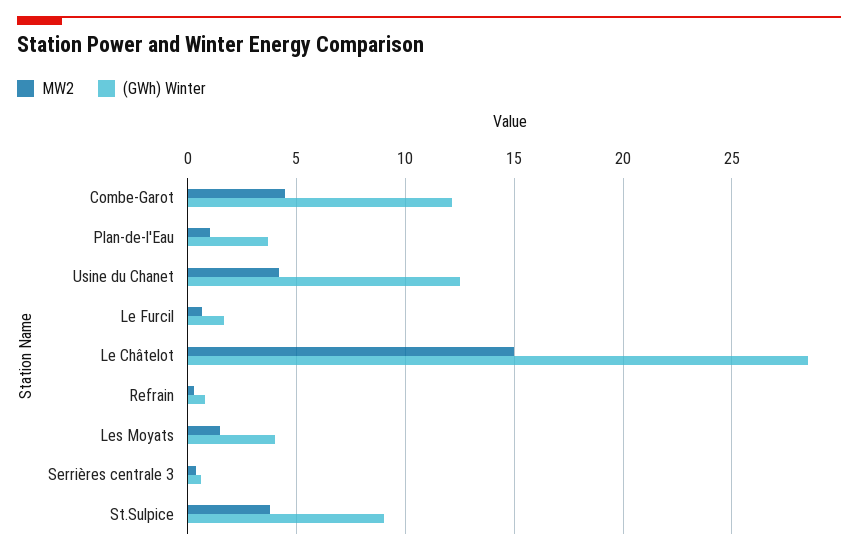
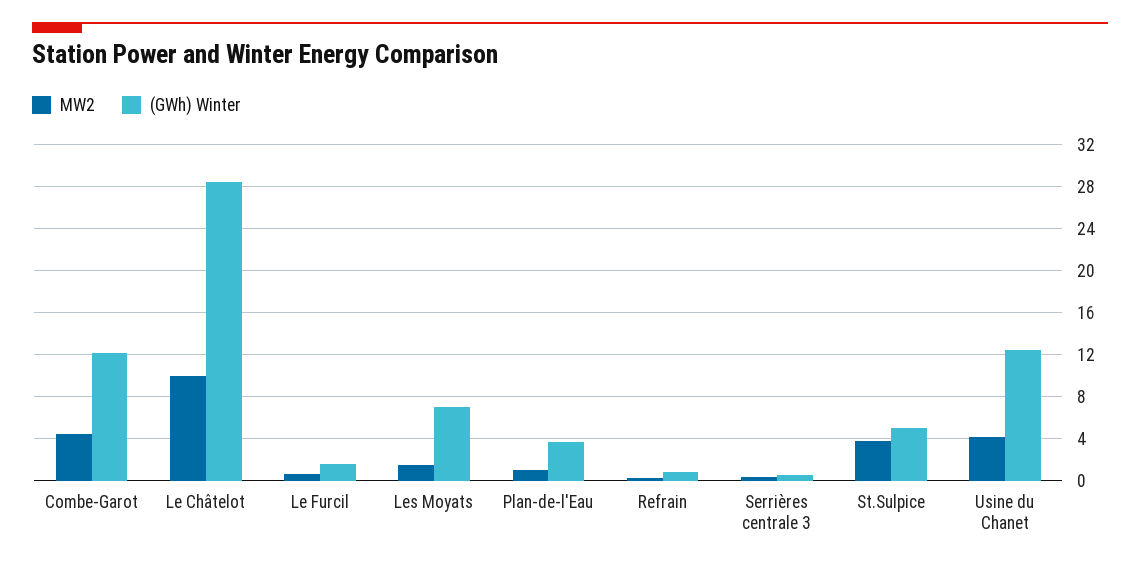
  {
    "MW2": {
      "Combe-Garot": 4.5,
      "Plan-de-l'Eau": 1,
      "Usine du Chanet": 4,
      "Le Furcil": 0.5,
-     "Le Châtelot": 15,
+     "Le Châtelot": 10,
      "Refrain": 0.5,
      "Les Moyats": 1.5,
      "Serrières centrale 3": 0.5,
      "St.Sulpice": 4
    },
    "(GWh) Winter": {
      "Combe-Garot": 12,
      "Plan-de-l'Eau": 3.5,
      "Usine du Chanet": 12.5,
      "Le Furcil": 1.5,
      "Le Châtelot": 28.5,
      "Refrain": 1,
-     "Les Moyats": 4,
+     "Les Moyats": 7,
      "Serrières centrale 3": 0.5,
-     "St.Sulpice": 9
+     "St.Sulpice": 5
    }
  }

